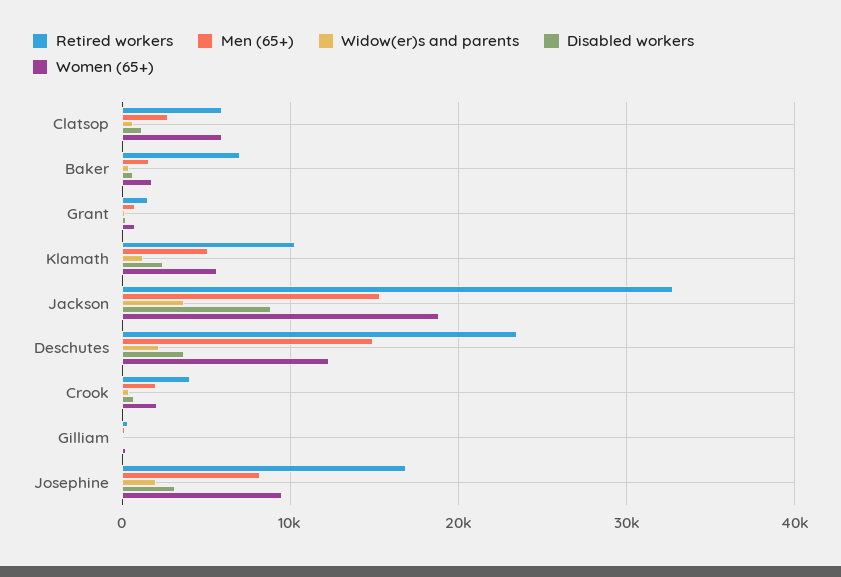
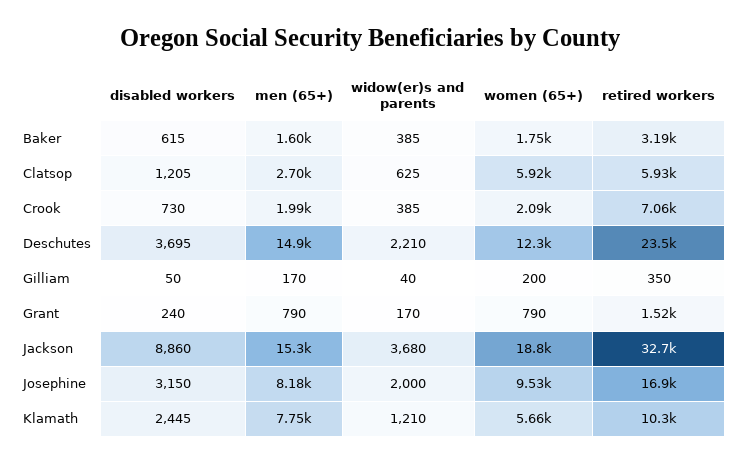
  {
    "Retired workers": {
      "Clatsop": 5930,
-     "Baker": 7000,
+     "Baker": 3190,
      "Grant": 1520,
      "Klamath": 10300,
      "Jackson": 32700,
      "Deschutes": 23500,
-     "Crook": 4000,
+     "Crook": 7060,
      "Gilliam": 350,
      "Josephine": 16900
    },
    "Men (65+)": {
      "Clatsop": 2700,
      "Baker": 1600,
      "Grant": 790,
-     "Klamath": 5000,
+     "Klamath": 7750,
      "Jackson": 15300,
      "Deschutes": 14900,
      "Crook": 1990,
      "Gilliam": 170,
      "Josephine": 8180
    },
    "Widow(er)s and parents": {
      "Clatsop": 625,
      "Baker": 385,
      "Grant": 170,
      "Klamath": 1210,
      "Jackson": 3680,
      "Deschutes": 2210,
      "Crook": 385,
      "Gilliam": 40,
      "Josephine": 2000
    },
    "Disabled workers": {
      "Clatsop": 1205,
      "Baker": 615,
      "Grant": 240,
      "Klamath": 2445,
      "Jackson": 8860,
      "Deschutes": 3695,
      "Crook": 730,
      "Gilliam": 50,
      "Josephine": 3150
    },
    "Women (65+)": {
      "Clatsop": 5920,
      "Baker": 1750,
      "Grant": 790,
      "Klamath": 5660,
      "Jackson": 18800,
      "Deschutes": 12300,
      "Crook": 2090,
      "Gilliam": 200,
      "Josephine": 9530
    }
  }

